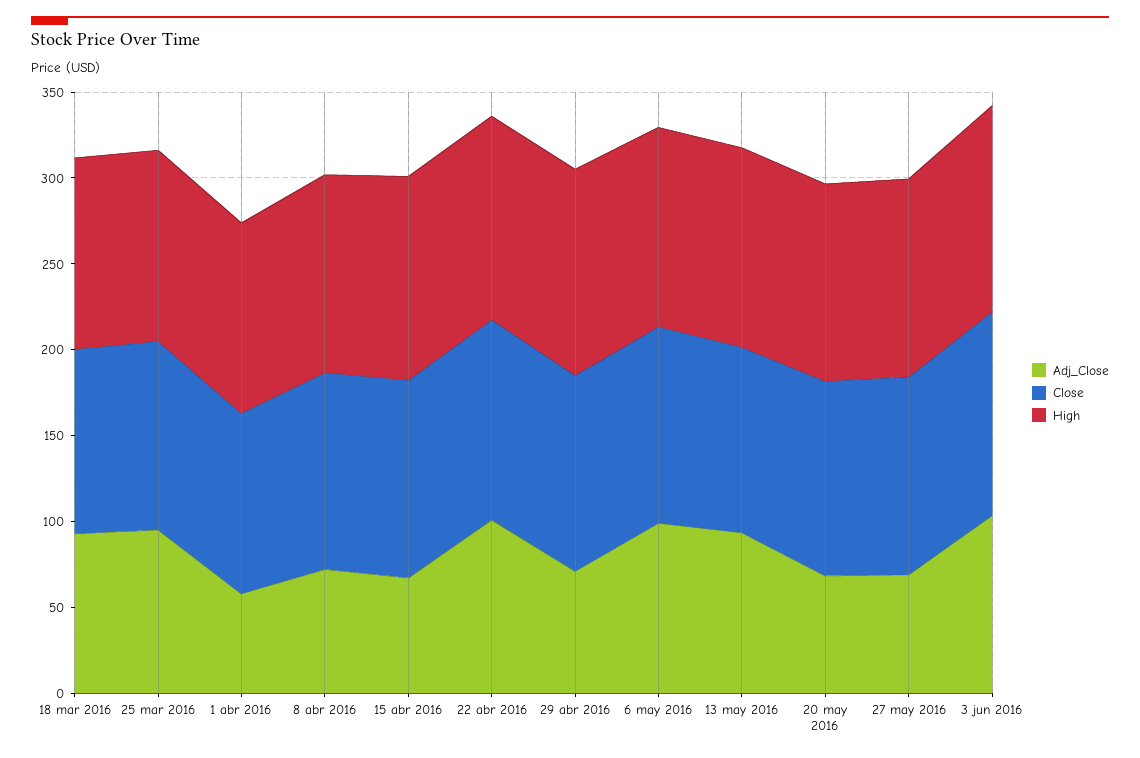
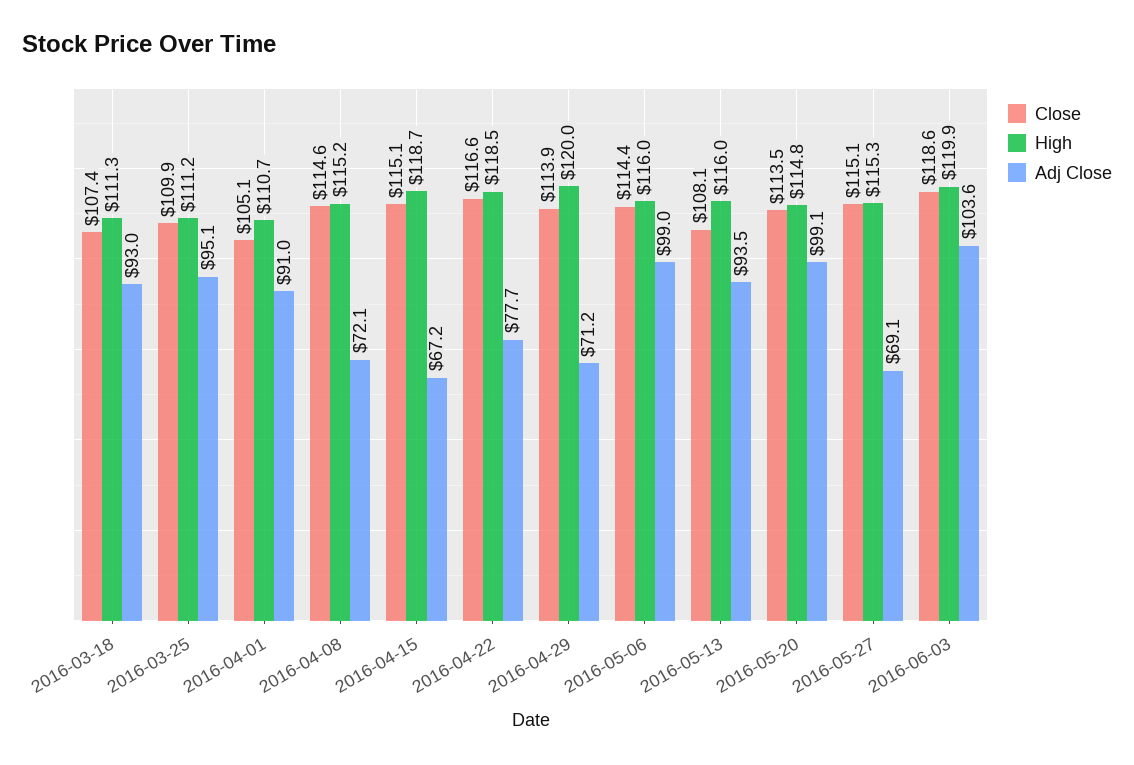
  {
    "Adj_Close": {
      "18 mar 2016": 93,
      "25 mar 2016": 95.1,
-     "1 abr 2016": 60,
+     "1 abr 2016": 91,
      "8 abr 2016": 72.1,
      "15 abr 2016": 67.2,
-     "22 abr 2016": 100,
+     "22 abr 2016": 77.7,
      "29 abr 2016": 71.2,
      "6 may 2016": 99,
      "13 may 2016": 93.5,
-     "20 may 2016": 70,
+     "20 may 2016": 99.1,
      "27 may 2016": 69.1,
      "3 jun 2016": 103.6
    },
    "Close": {
      "18 mar 2016": 107.4,
      "25 mar 2016": 109.9,
      "1 abr 2016": 105.1,
      "8 abr 2016": 114.6,
      "15 abr 2016": 115.1,
      "22 abr 2016": 116.6,
      "29 abr 2016": 113.9,
      "6 may 2016": 114.4,
      "13 may 2016": 108.1,
      "20 may 2016": 113.5,
      "27 may 2016": 115.1,
      "3 jun 2016": 118.6
    },
    "High": {
      "18 mar 2016": 111.3,
      "25 mar 2016": 111.2,
      "1 abr 2016": 110.7,
      "8 abr 2016": 115.2,
      "15 abr 2016": 118.7,
      "22 abr 2016": 118.5,
      "29 abr 2016": 120,
      "6 may 2016": 116,
      "13 may 2016": 116,
      "20 may 2016": 114.8,
      "27 may 2016": 115.3,
      "3 jun 2016": 119.9
    }
  }

